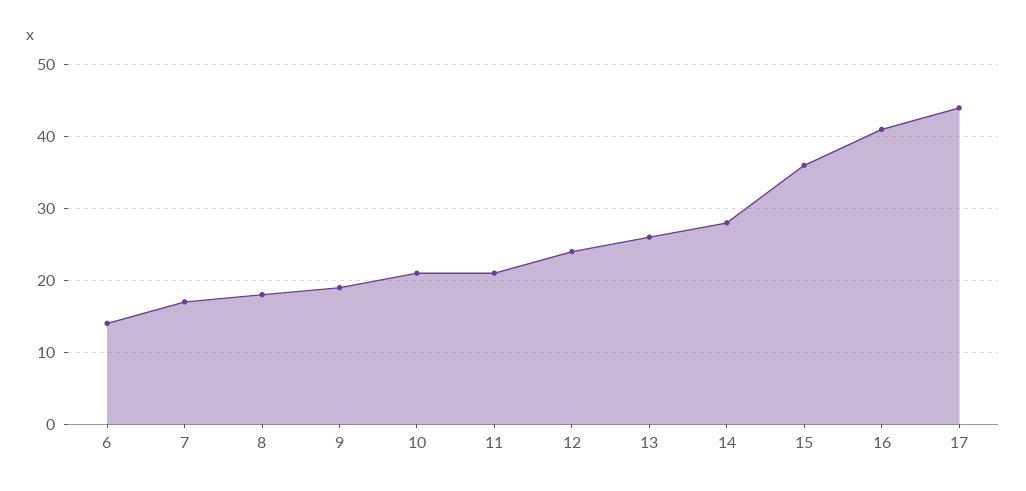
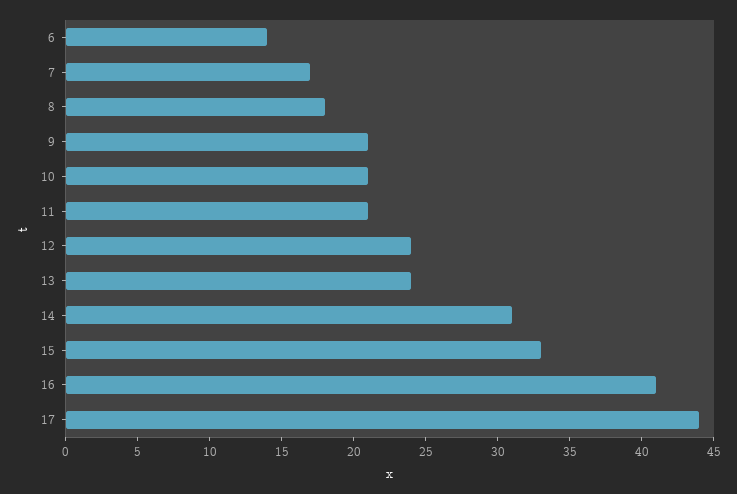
  {
    "6": 14,
    "7": 17,
    "8": 18,
-   "9": 19,
+   "9": 21,
    "10": 21,
    "11": 21,
    "12": 24,
-   "13": 26,
+   "13": 24,
-   "14": 28,
+   "14": 31,
-   "15": 36,
+   "15": 33,
    "16": 41,
    "17": 44
  }

